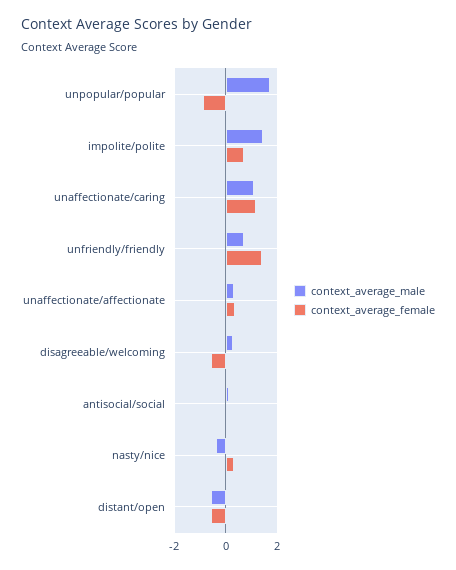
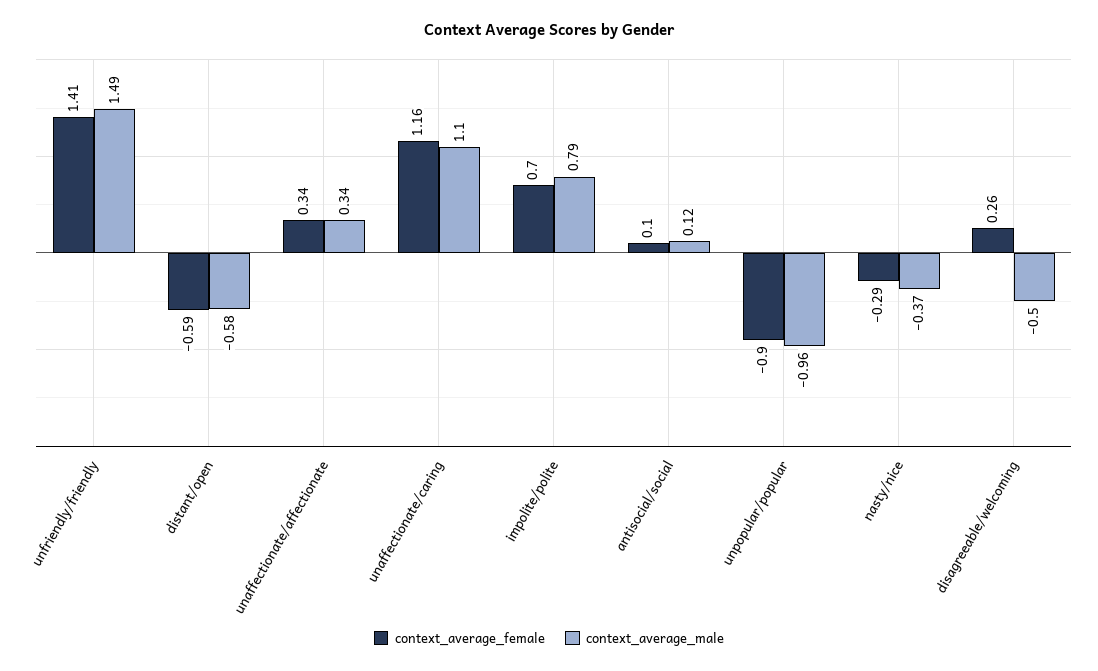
  {
    "context_average_male": {
-     "unpopular/popular": 1.75,
+     "unpopular/popular": -0.96,
-     "impolite/polite": 1.5,
+     "impolite/polite": 0.79,
      "unaffectionate/caring": 1.1,
-     "unfriendly/friendly": 0.75,
+     "unfriendly/friendly": 1.49,
      "unaffectionate/affectionate": 0.34,
-     "disagreeable/welcoming": 0.25,
+     "disagreeable/welcoming": -0.5,
      "antisocial/social": 0.12,
      "nasty/nice": -0.37,
      "distant/open": -0.58
    },
    "context_average_female": {
      "unpopular/popular": -0.9,
      "impolite/polite": 0.7,
      "unaffectionate/caring": 1.16,
      "unfriendly/friendly": 1.41,
      "unaffectionate/affectionate": 0.34,
-     "disagreeable/welcoming": -0.5,
+     "disagreeable/welcoming": 0.26,
      "antisocial/social": 0.1,
-     "nasty/nice": 0.25,
+     "nasty/nice": -0.29,
      "distant/open": -0.59
    }
  }

